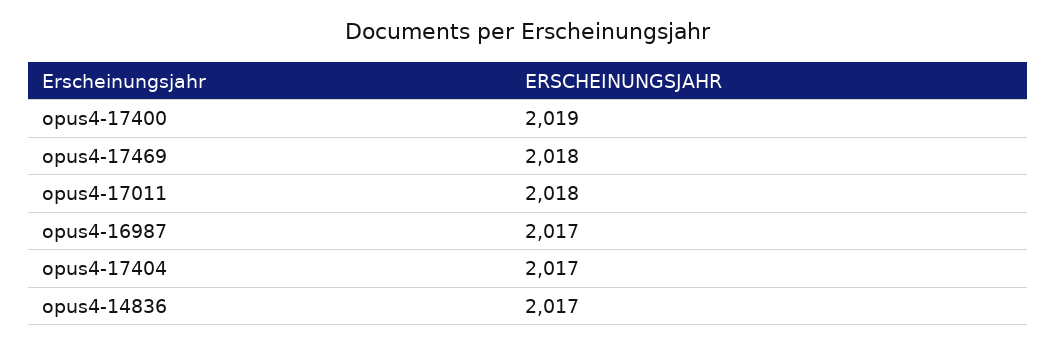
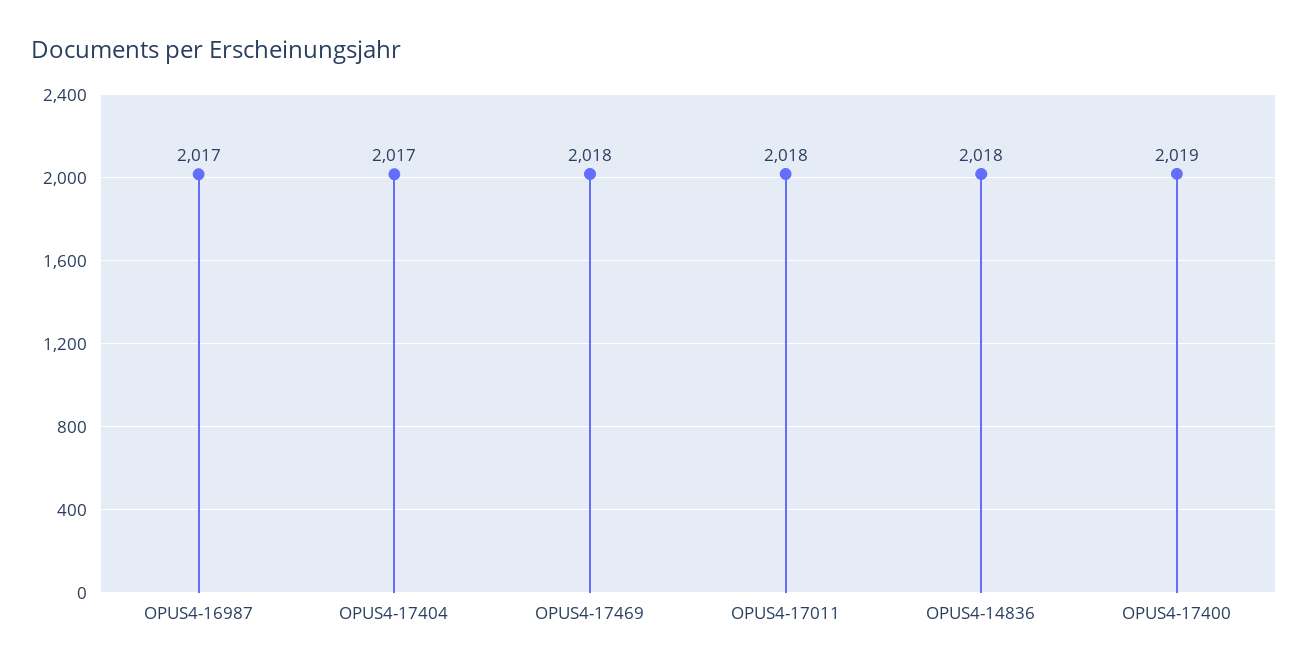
  {
    "opus4-17400": 2019,
    "opus4-17469": 2018,
    "opus4-17011": 2018,
    "opus4-16987": 2017,
    "opus4-17404": 2017,
-   "opus4-14836": 2017
+   "opus4-14836": 2018
  }

